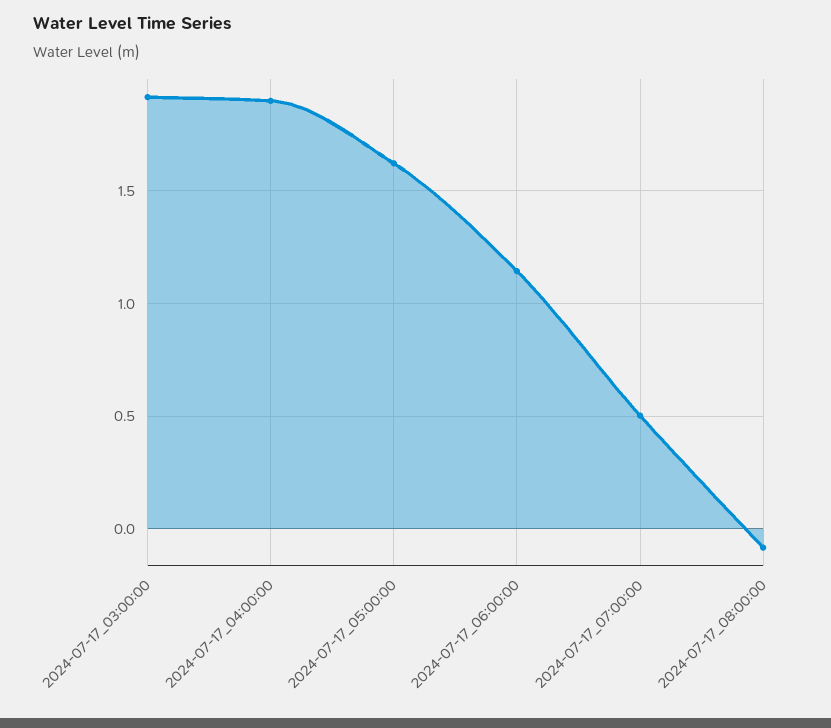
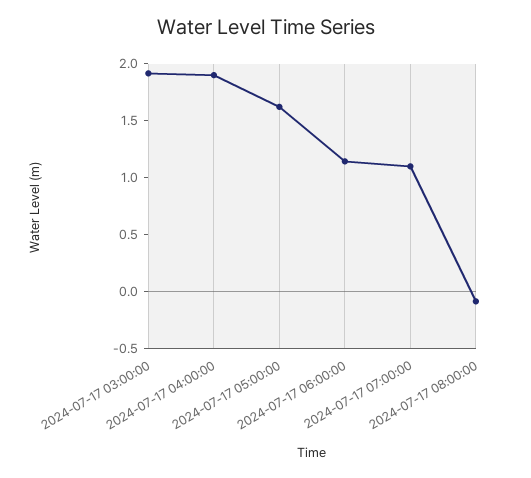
  {
    "2024-07-17_03:00:00": 1.9,
    "2024-07-17_04:00:00": 1.9,
    "2024-07-17_05:00:00": 1.6,
    "2024-07-17_06:00:00": 1.15,
-   "2024-07-17_07:00:00": 0.5,
+   "2024-07-17_07:00:00": 1.1,
    "2024-07-17_08:00:00": -0.1
  }

